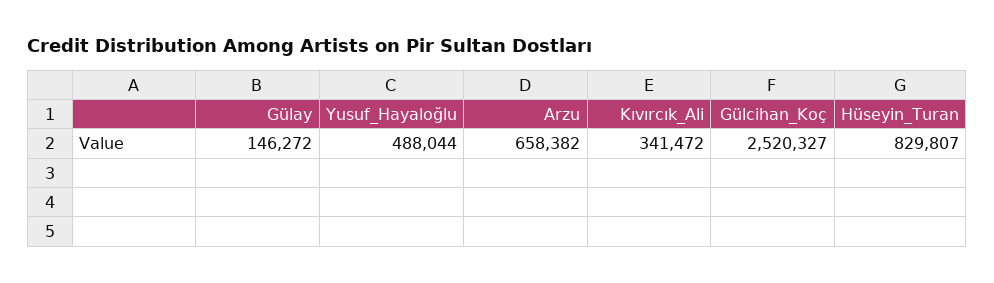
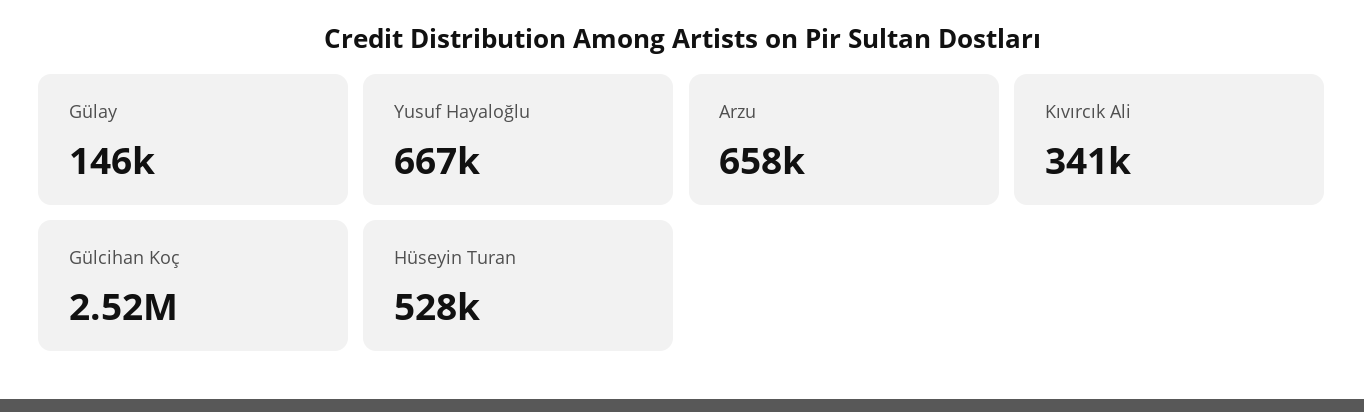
  {
    "Gülay": 146272,
-   "Yusuf_Hayaloğlu": 488044,
+   "Yusuf_Hayaloğlu": 667000,
    "Arzu": 658382,
    "Kıvırcık_Ali": 341472,
    "Gülcihan_Koç": 2520327,
-   "Hüseyin_Turan": 829807
+   "Hüseyin_Turan": 528000
  }

